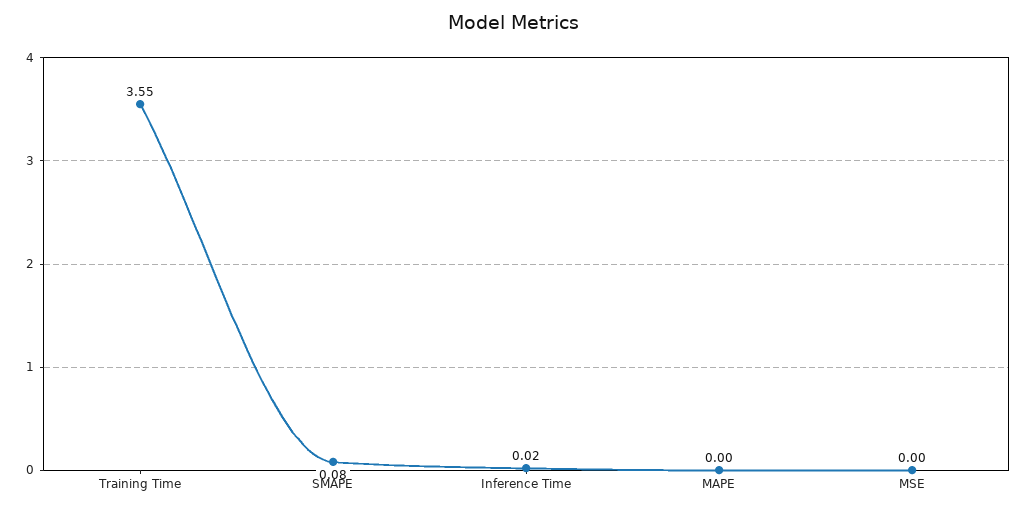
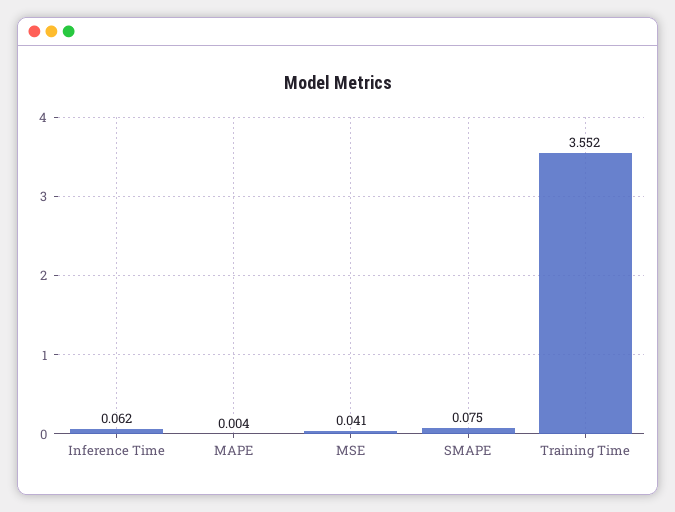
  {
    "Training Time": 3.552,
    "SMAPE": 0.075,
-   "Inference Time": 0.02,
+   "Inference Time": 0.062,
    "MAPE": 0.004,
-   "MSE": 0
+   "MSE": 0.041
  }

